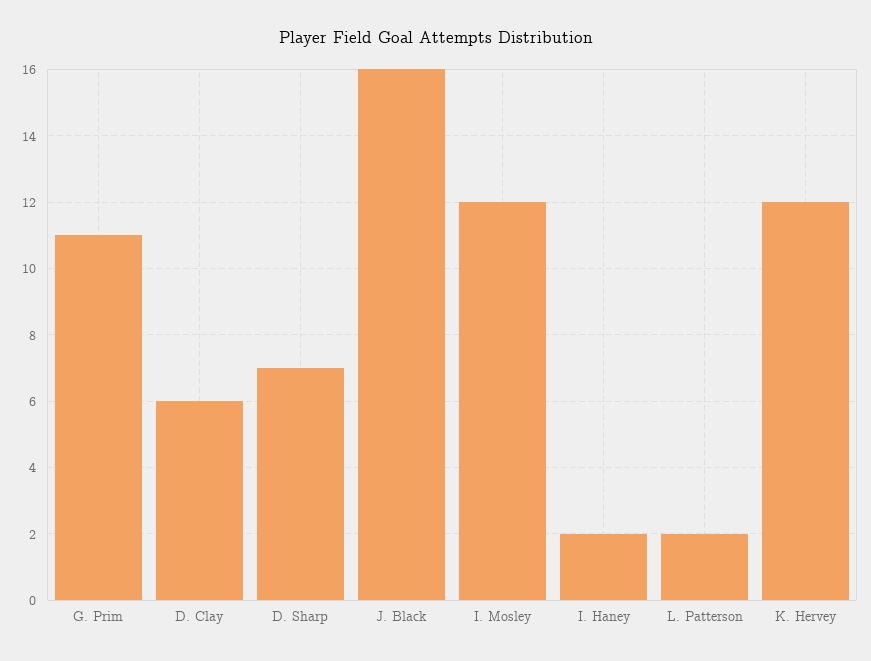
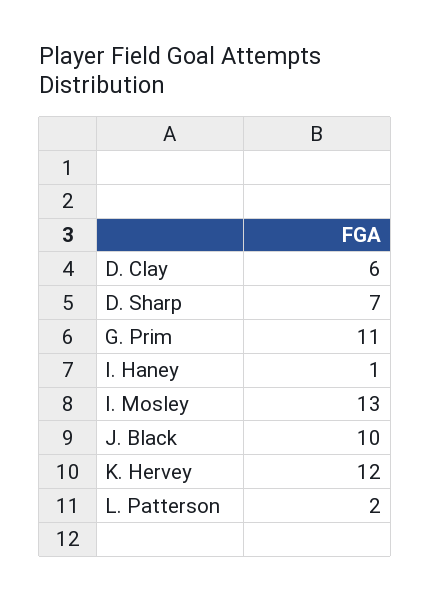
  {
    "G. Prim": 11,
    "D. Clay": 6,
    "D. Sharp": 7,
-   "J. Black": 16,
+   "J. Black": 10,
-   "I. Mosley": 12,
+   "I. Mosley": 13,
-   "I. Haney": 2,
+   "I. Haney": 1,
    "L. Patterson": 2,
    "K. Hervey": 12
  }

